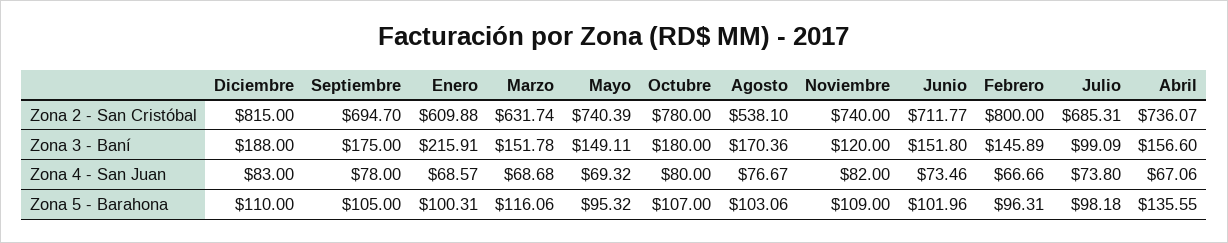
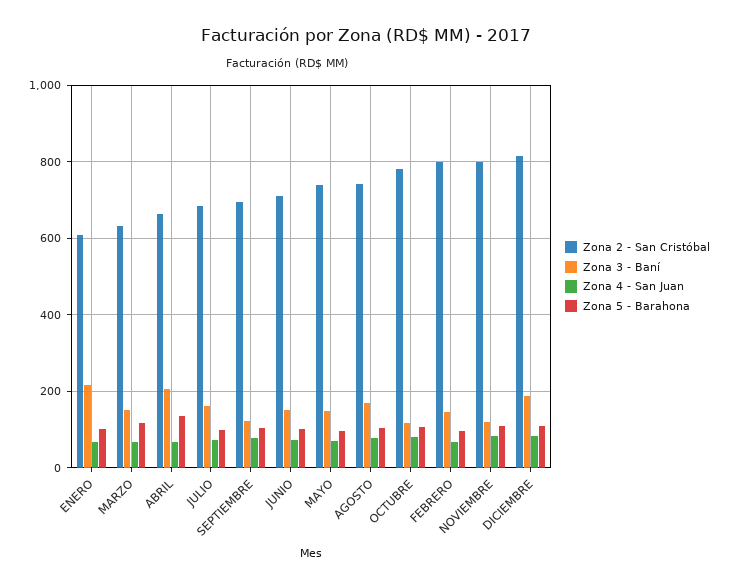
  {
    "Zona 2 - San Cristóbal": {
      "Diciembre": 815,
      "Septiembre": 694.7,
      "Enero": 609.88,
      "Marzo": 631.74,
      "Mayo": 740.39,
      "Octubre": 780,
-     "Agosto": 538.1,
+     "Agosto": 740,
-     "Noviembre": 740,
+     "Noviembre": 800,
      "Junio": 711.77,
      "Febrero": 800,
      "Julio": 685.31,
-     "Abril": 736.07
+     "Abril": 660
    },
    "Zona 3 - Baní": {
      "Diciembre": 188,
-     "Septiembre": 175,
+     "Septiembre": 120,
      "Enero": 215.91,
      "Marzo": 151.78,
      "Mayo": 149.11,
-     "Octubre": 180,
+     "Octubre": 120,
      "Agosto": 170.36,
      "Noviembre": 120,
      "Junio": 151.8,
      "Febrero": 145.89,
-     "Julio": 99.09,
+     "Julio": 160,
-     "Abril": 156.6
+     "Abril": 200
    },
    "Zona 4 - San Juan": {
      "Diciembre": 83,
      "Septiembre": 78,
      "Enero": 68.57,
      "Marzo": 68.68,
      "Mayo": 69.32,
      "Octubre": 80,
      "Agosto": 76.67,
      "Noviembre": 82,
      "Junio": 73.46,
      "Febrero": 66.66,
      "Julio": 73.8,
      "Abril": 67.06
    },
    "Zona 5 - Barahona": {
      "Diciembre": 110,
      "Septiembre": 105,
      "Enero": 100.31,
      "Marzo": 116.06,
      "Mayo": 95.32,
      "Octubre": 107,
      "Agosto": 103.06,
      "Noviembre": 109,
      "Junio": 101.96,
      "Febrero": 96.31,
      "Julio": 98.18,
      "Abril": 135.55
    }
  }

